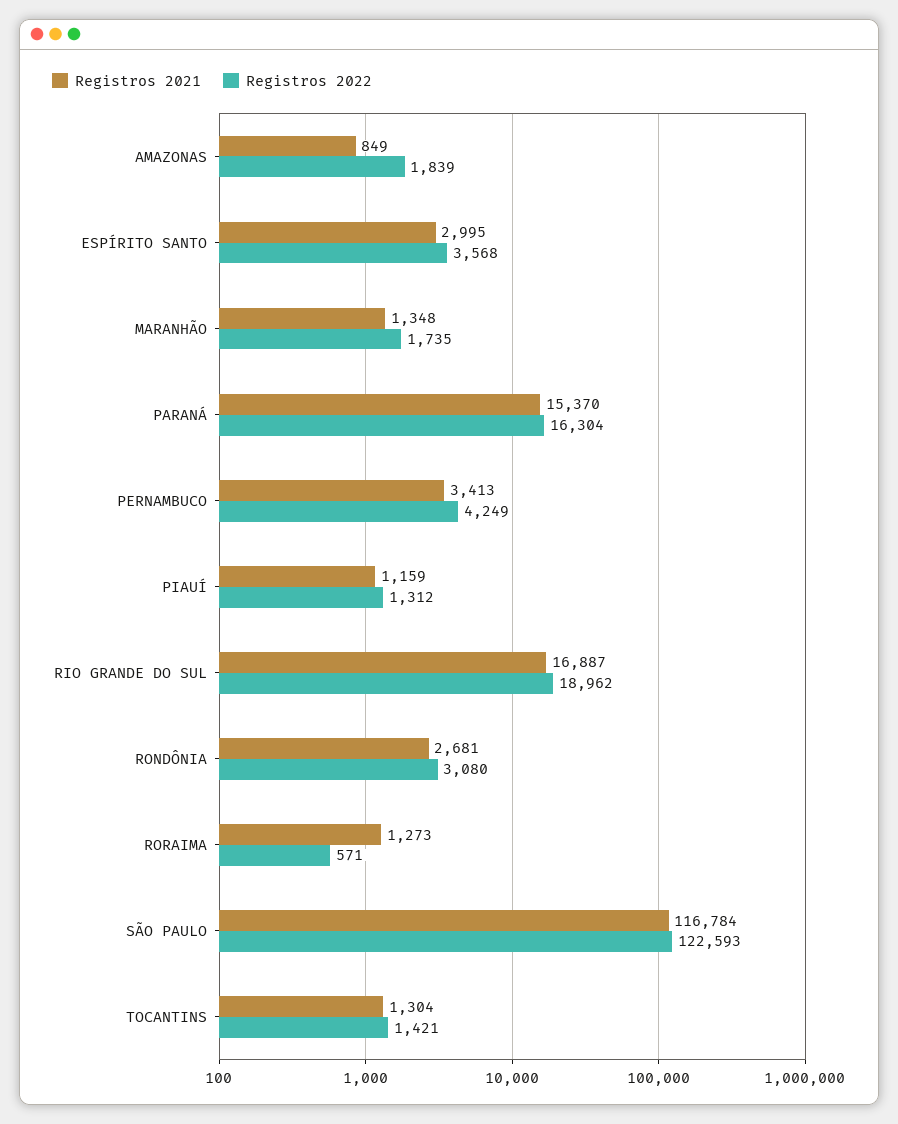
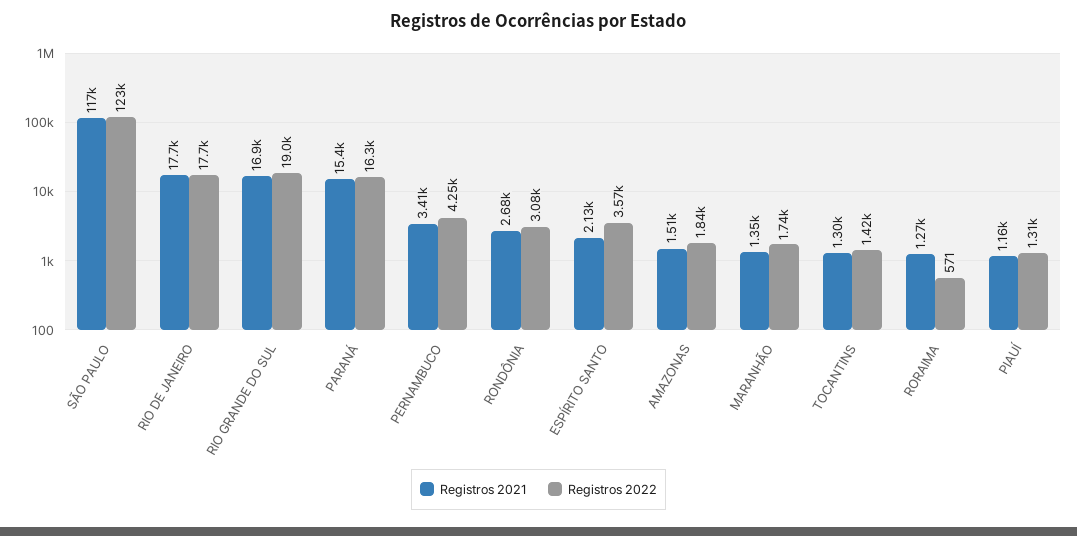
  {
    "Registros 2021": {
-     "AMAZONAS": 849,
+     "AMAZONAS": 1510,
-     "ESPÍRITO SANTO": 2995,
+     "ESPÍRITO SANTO": 2130,
      "MARANHÃO": 1348,
      "PARANÁ": 15370,
      "PERNAMBUCO": 3413,
      "PIAUÍ": 1159,
      "RIO GRANDE DO SUL": 16887,
      "RONDÔNIA": 2681,
      "RORAIMA": 1273,
      "SÃO PAULO": 116784,
-     "TOCANTINS": 1304
+     "TOCANTINS": 1304,
+     "RIO DE JANEIRO": 17700
    },
    "Registros 2022": {
      "AMAZONAS": 1839,
      "ESPÍRITO SANTO": 3568,
      "MARANHÃO": 1735,
      "PARANÁ": 16304,
      "PERNAMBUCO": 4249,
      "PIAUÍ": 1312,
      "RIO GRANDE DO SUL": 18962,
      "RONDÔNIA": 3080,
      "RORAIMA": 571,
      "SÃO PAULO": 122593,
-     "TOCANTINS": 1421
+     "TOCANTINS": 1421,
+     "RIO DE JANEIRO": 17700
    }
  }

